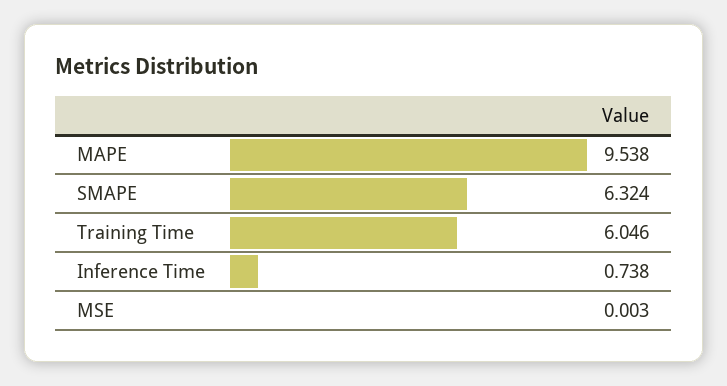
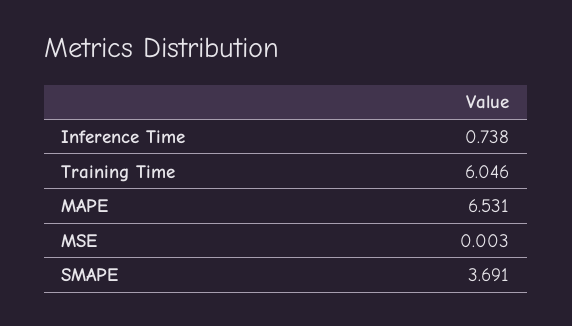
  {
-   "MAPE": 9.538,
+   "MAPE": 6.531,
-   "SMAPE": 6.324,
+   "SMAPE": 3.691,
    "Training Time": 6.046,
    "Inference Time": 0.738,
    "MSE": 0.003
  }

